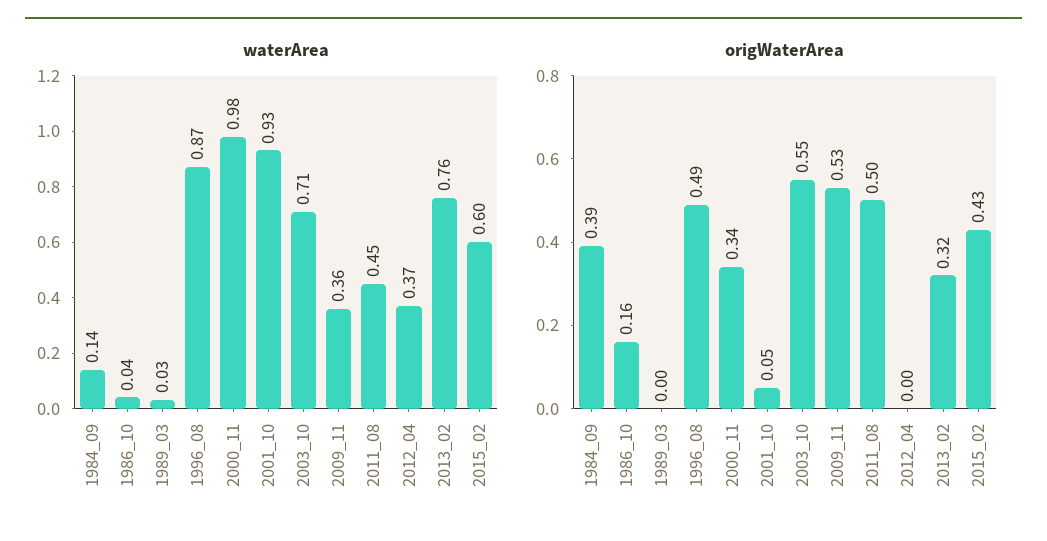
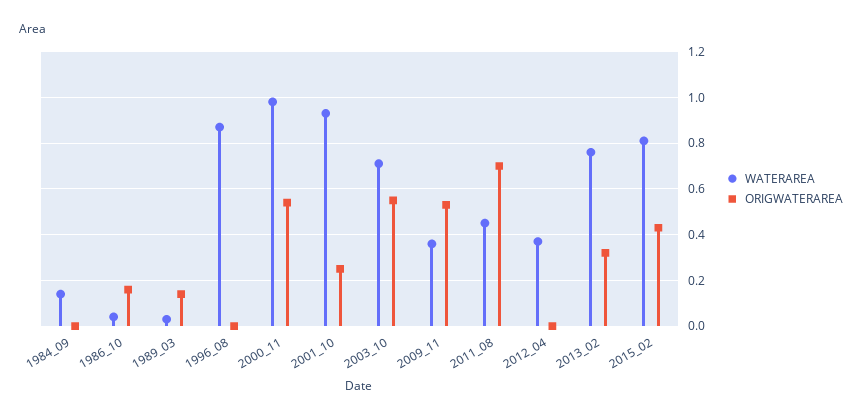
  {
    "waterArea": {
      "1984_09": 0.14,
      "1986_10": 0.04,
      "1989_03": 0.03,
      "1996_08": 0.87,
      "2000_11": 0.98,
      "2001_10": 0.93,
      "2003_10": 0.71,
      "2009_11": 0.36,
      "2011_08": 0.45,
      "2012_04": 0.37,
      "2013_02": 0.76,
-     "2015_02": 0.6
+     "2015_02": 0.8
    },
    "origWaterArea": {
-     "1984_09": 0.39,
+     "1984_09": 0,
      "1986_10": 0.16,
-     "1989_03": 0,
+     "1989_03": 0.15,
-     "1996_08": 0.49,
+     "1996_08": 0,
-     "2000_11": 0.34,
+     "2000_11": 0.55,
-     "2001_10": 0.05,
+     "2001_10": 0.25,
      "2003_10": 0.55,
      "2009_11": 0.53,
-     "2011_08": 0.5,
+     "2011_08": 0.7,
      "2012_04": 0,
      "2013_02": 0.32,
      "2015_02": 0.43
    }
  }

